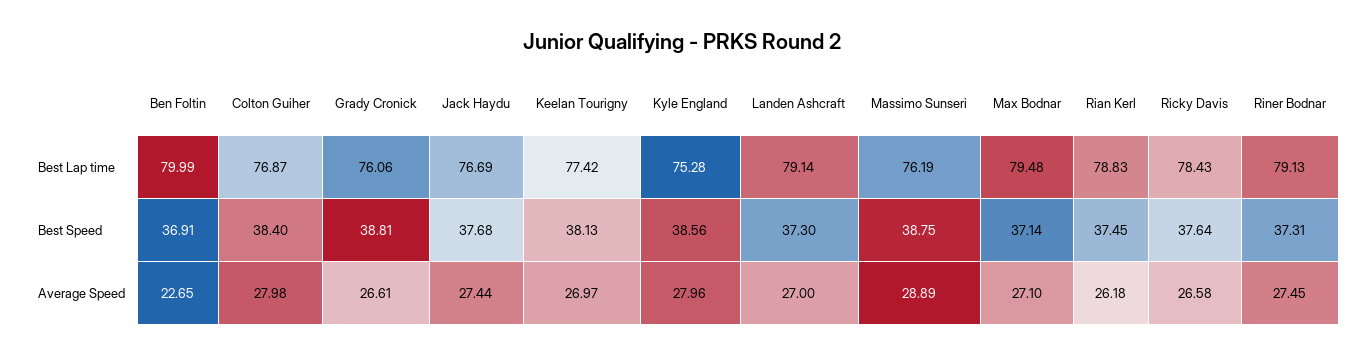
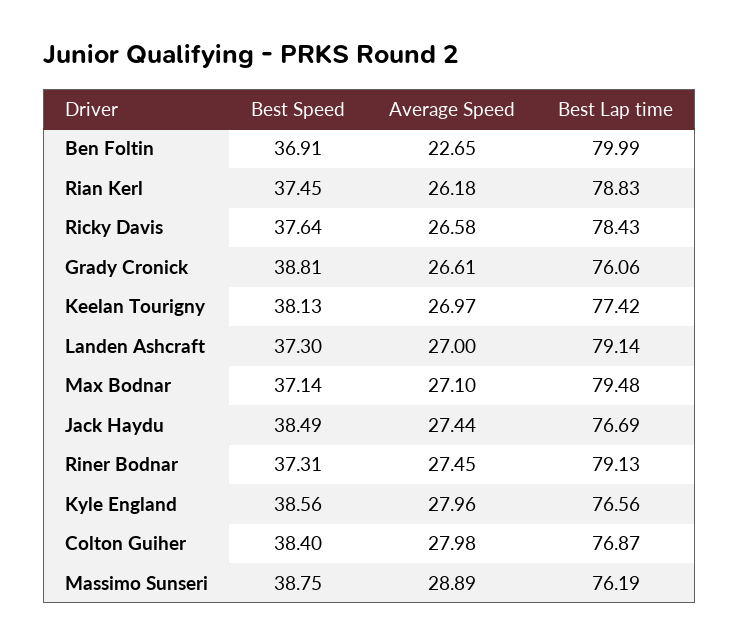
  {
    "Ben Foltin": {
      "Best Lap time": 79.99,
      "Best Speed": 36.91,
      "Average Speed": 22.65
    },
    "Colton Guiher": {
      "Best Lap time": 76.87,
      "Best Speed": 38.4,
      "Average Speed": 27.98
    },
    "Grady Cronick": {
      "Best Lap time": 76.06,
      "Best Speed": 38.81,
      "Average Speed": 26.61
    },
    "Jack Haydu": {
      "Best Lap time": 76.69,
-     "Best Speed": 37.68,
+     "Best Speed": 38.49,
      "Average Speed": 27.44
    },
    "Keelan Tourigny": {
      "Best Lap time": 77.42,
      "Best Speed": 38.13,
      "Average Speed": 26.97
    },
    "Kyle England": {
-     "Best Lap time": 75.28,
+     "Best Lap time": 76.56,
      "Best Speed": 38.56,
      "Average Speed": 27.96
    },
    "Landen Ashcraft": {
      "Best Lap time": 79.14,
      "Best Speed": 37.3,
      "Average Speed": 27
    },
    "Massimo Sunseri": {
      "Best Lap time": 76.19,
      "Best Speed": 38.75,
      "Average Speed": 28.89
    },
    "Max Bodnar": {
      "Best Lap time": 79.48,
      "Best Speed": 37.14,
      "Average Speed": 27.1
    },
    "Rian Kerl": {
      "Best Lap time": 78.83,
      "Best Speed": 37.45,
      "Average Speed": 26.18
    },
    "Ricky Davis": {
      "Best Lap time": 78.43,
      "Best Speed": 37.64,
      "Average Speed": 26.58
    },
    "Riner Bodnar": {
      "Best Lap time": 79.13,
      "Best Speed": 37.31,
      "Average Speed": 27.45
    }
  }

